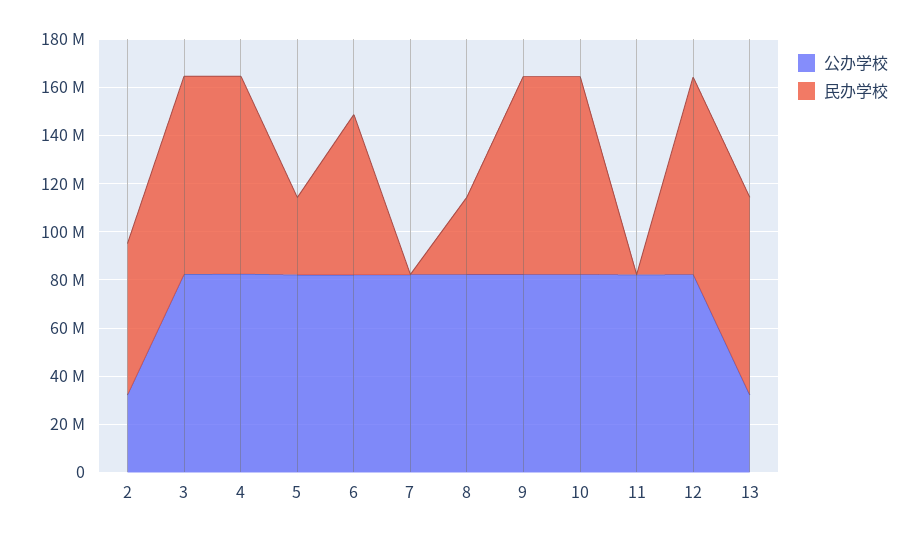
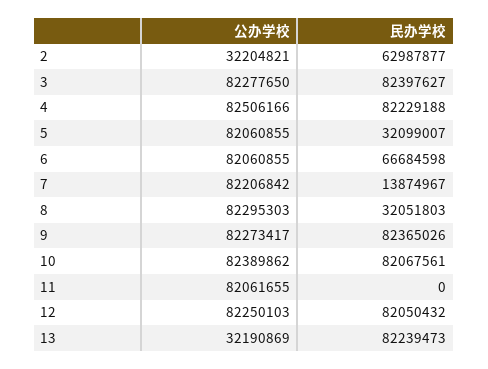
  {
    "公办学校": {
      "2": 32204821,
      "3": 82277650,
      "4": 82506166,
      "5": 82060855,
      "6": 82060855,
      "7": 82206842,
      "8": 82295303,
      "9": 82273417,
      "10": 82389862,
      "11": 82061655,
      "12": 82250103,
      "13": 32190869
    },
    "民办学校": {
      "2": 62987877,
      "3": 82397627,
      "4": 82229188,
      "5": 32099007,
      "6": 66684598,
-     "7": 0,
+     "7": 13874967,
      "8": 32051803,
      "9": 82365026,
      "10": 82067561,
      "11": 0,
      "12": 82050432,
      "13": 82239473
    }
  }

